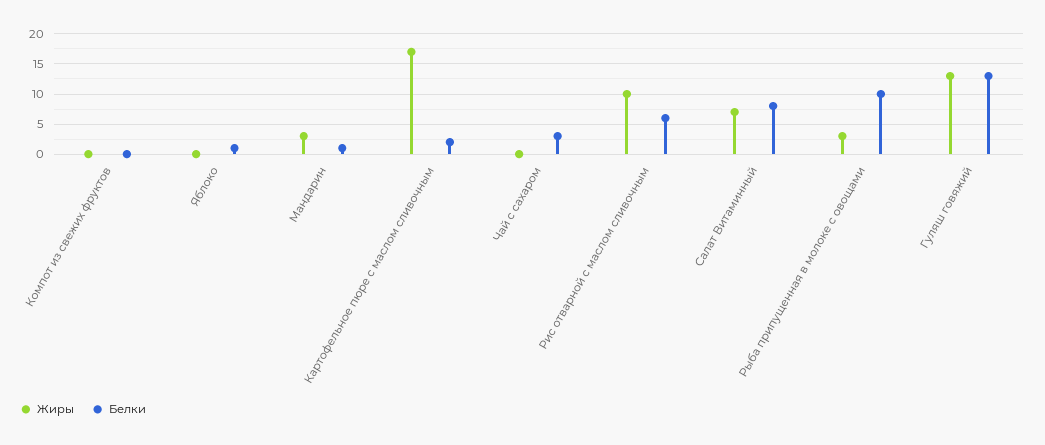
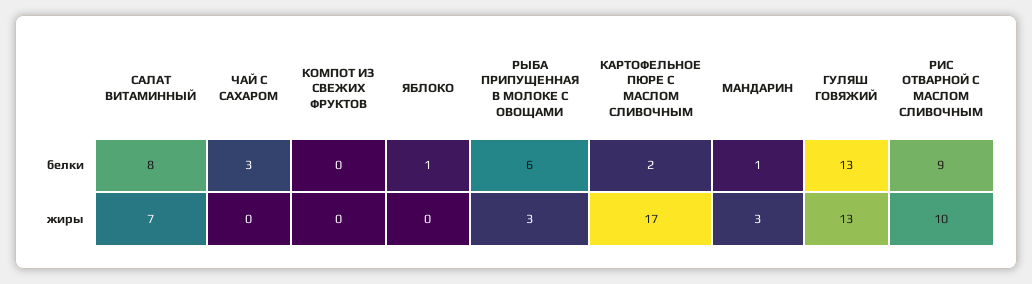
  {
    "Жиры": {
      "Компот из свежих фруктов": 0,
      "Яблоко": 0,
      "Мандарин": 3,
      "Картофельное пюре с маслом сливочным": 17,
      "Чай с сахаром": 0,
      "Рис отварной с маслом сливочным": 10,
      "Салат Витаминный": 7,
      "Рыба припущенная в молоке с овощами": 3,
      "Гуляш говяжий": 13
    },
    "Белки": {
      "Компот из свежих фруктов": 0,
      "Яблоко": 1,
      "Мандарин": 1,
      "Картофельное пюре с маслом сливочным": 2,
      "Чай с сахаром": 3,
-     "Рис отварной с маслом сливочным": 6,
+     "Рис отварной с маслом сливочным": 9,
      "Салат Витаминный": 8,
-     "Рыба припущенная в молоке с овощами": 10,
+     "Рыба припущенная в молоке с овощами": 6,
      "Гуляш говяжий": 13
    }
  }

